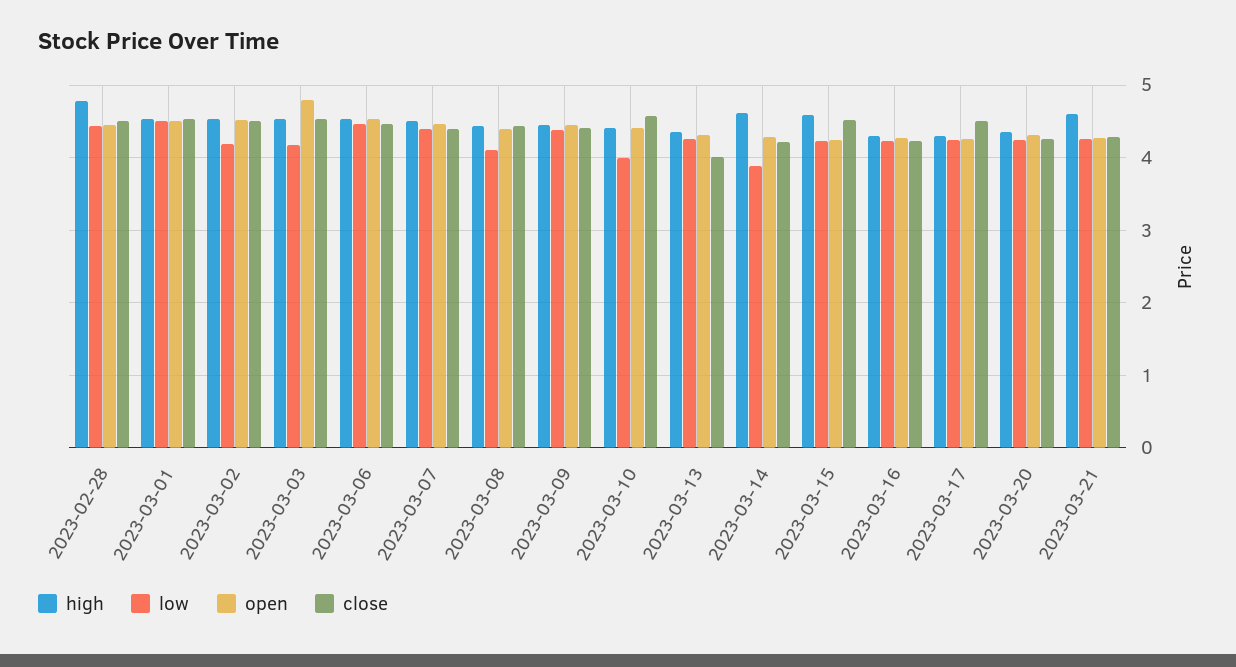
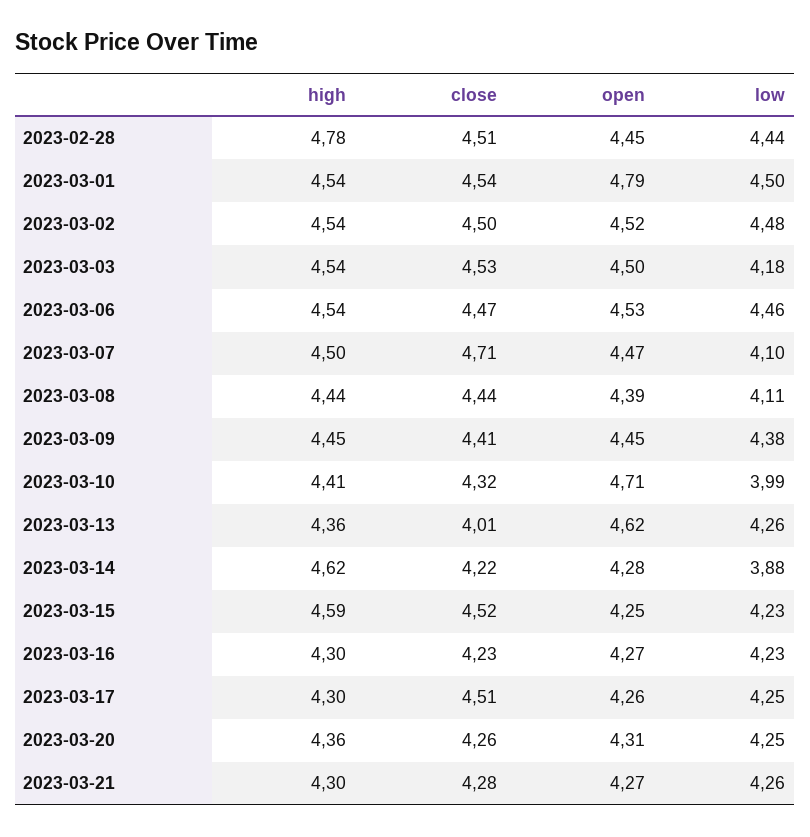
  {
    "high": {
      "2023-02-28": 4.78,
      "2023-03-01": 4.54,
      "2023-03-02": 4.54,
      "2023-03-03": 4.54,
      "2023-03-06": 4.54,
      "2023-03-07": 4.5,
      "2023-03-08": 4.44,
      "2023-03-09": 4.45,
      "2023-03-10": 4.41,
      "2023-03-13": 4.36,
      "2023-03-14": 4.62,
      "2023-03-15": 4.59,
      "2023-03-16": 4.3,
      "2023-03-17": 4.3,
      "2023-03-20": 4.36,
-     "2023-03-21": 4.6
+     "2023-03-21": 4.3
    },
    "low": {
      "2023-02-28": 4.44,
      "2023-03-01": 4.5,
-     "2023-03-02": 4.2,
+     "2023-03-02": 4.48,
      "2023-03-03": 4.18,
      "2023-03-06": 4.46,
-     "2023-03-07": 4.4,
+     "2023-03-07": 4.1,
      "2023-03-08": 4.11,
      "2023-03-09": 4.38,
      "2023-03-10": 3.99,
      "2023-03-13": 4.26,
      "2023-03-14": 3.88,
      "2023-03-15": 4.23,
      "2023-03-16": 4.23,
      "2023-03-17": 4.25,
      "2023-03-20": 4.25,
      "2023-03-21": 4.26
    },
    "open": {
      "2023-02-28": 4.45,
-     "2023-03-01": 4.5,
+     "2023-03-01": 4.79,
      "2023-03-02": 4.52,
-     "2023-03-03": 4.8,
+     "2023-03-03": 4.5,
      "2023-03-06": 4.53,
      "2023-03-07": 4.47,
      "2023-03-08": 4.39,
      "2023-03-09": 4.45,
-     "2023-03-10": 4.4,
+     "2023-03-10": 4.71,
-     "2023-03-13": 4.3,
+     "2023-03-13": 4.62,
      "2023-03-14": 4.28,
      "2023-03-15": 4.25,
      "2023-03-16": 4.27,
      "2023-03-17": 4.26,
      "2023-03-20": 4.31,
      "2023-03-21": 4.27
    },
    "close": {
      "2023-02-28": 4.51,
      "2023-03-01": 4.54,
      "2023-03-02": 4.5,
      "2023-03-03": 4.53,
      "2023-03-06": 4.47,
-     "2023-03-07": 4.4,
+     "2023-03-07": 4.71,
      "2023-03-08": 4.44,
      "2023-03-09": 4.41,
-     "2023-03-10": 4.6,
+     "2023-03-10": 4.32,
      "2023-03-13": 4.01,
      "2023-03-14": 4.22,
      "2023-03-15": 4.52,
      "2023-03-16": 4.23,
      "2023-03-17": 4.51,
      "2023-03-20": 4.26,
      "2023-03-21": 4.28
    }
  }

